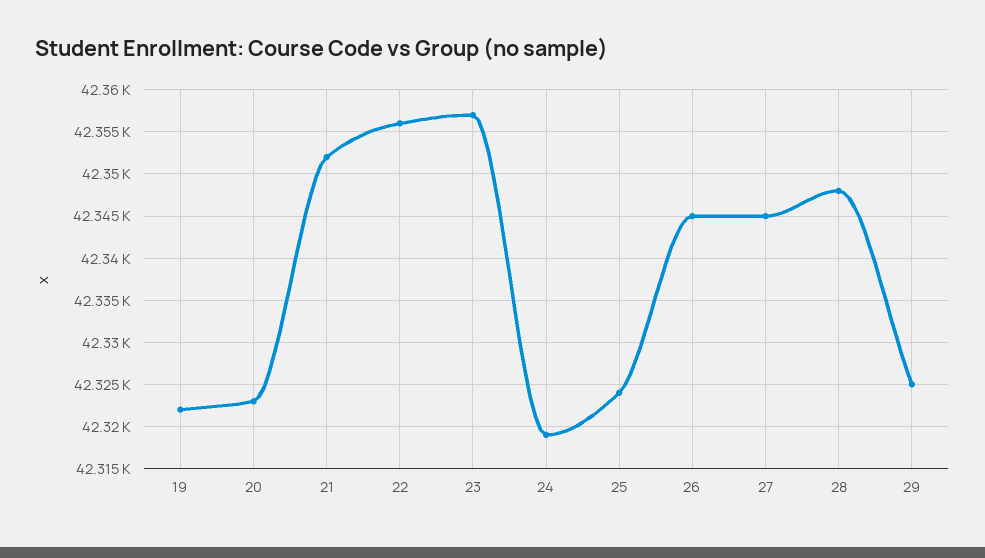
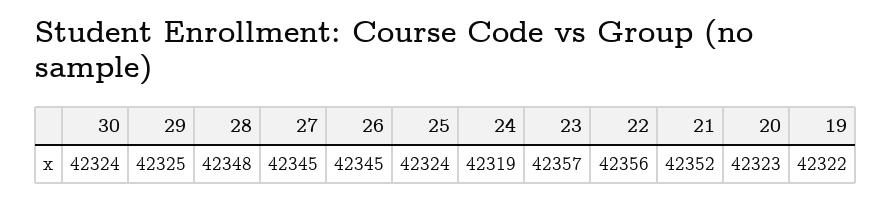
  {
    "19": 42322,
    "20": 42323,
    "21": 42352,
    "22": 42356,
    "23": 42357,
    "24": 42319,
    "25": 42324,
    "26": 42345,
    "27": 42345,
    "28": 42348,
-   "29": 42325
+   "29": 42325,
+   "30": 42324
  }

